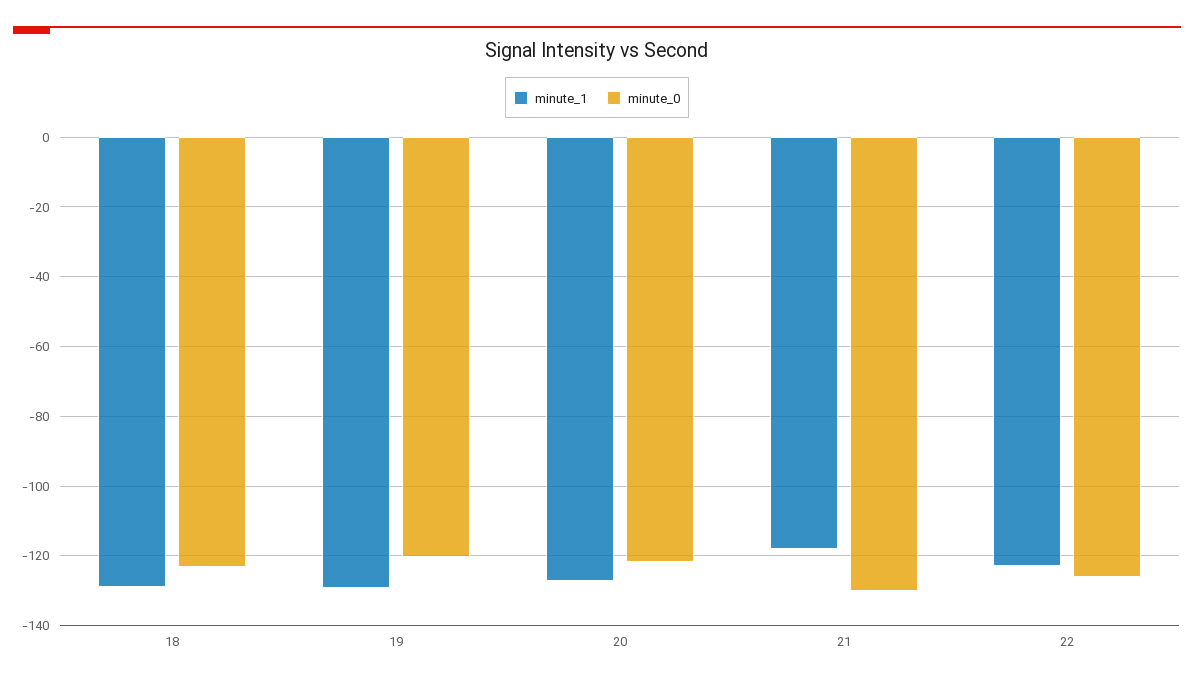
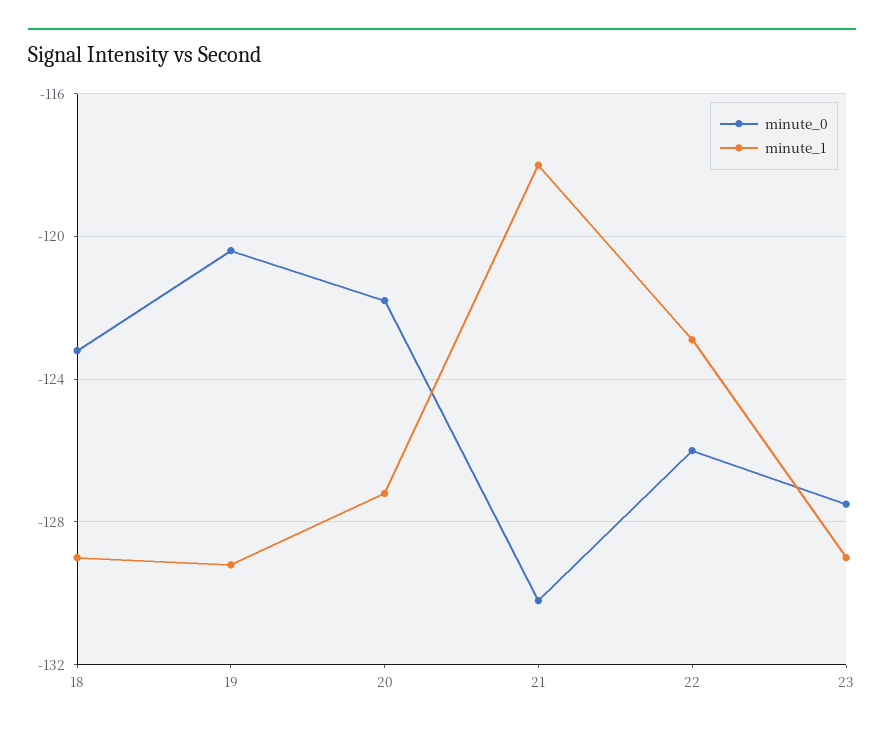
  {
    "minute_1": {
      "18": -129,
      "19": -129,
      "20": -127,
      "21": -118,
-     "22": -123
+     "22": -123,
+     "23": -129
    },
    "minute_0": {
      "18": -123,
      "19": -120.5,
      "20": -122,
      "21": -130,
-     "22": -126
+     "22": -126,
+     "23": -127.5
    }
  }

